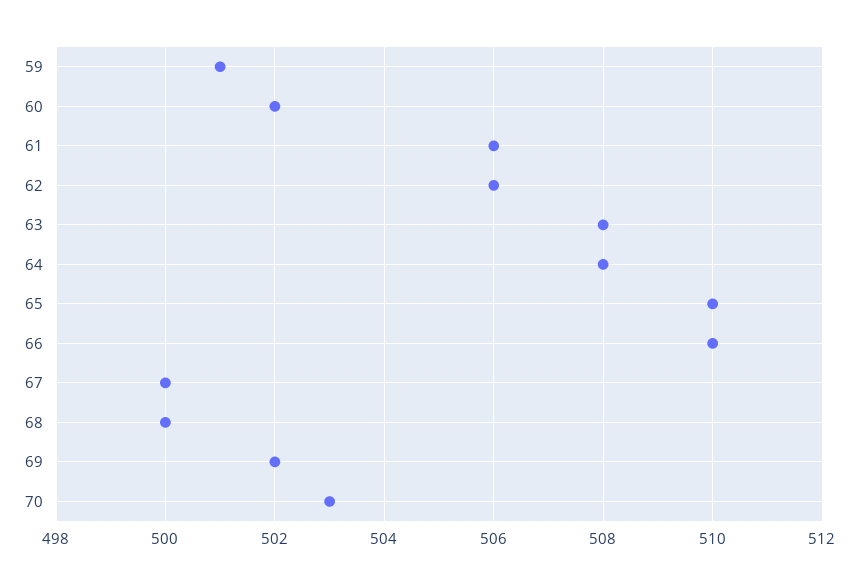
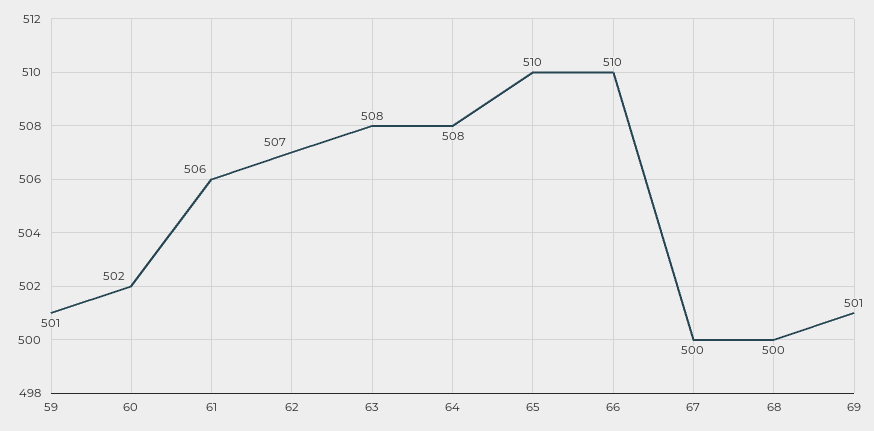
  {
    "59": 501,
    "60": 502,
    "61": 506,
-   "62": 506,
+   "62": 507,
    "63": 508,
    "64": 508,
    "65": 510,
    "66": 510,
    "67": 500,
    "68": 500,
-   "69": 502,
+   "69": 501
-   "70": 503
  }

